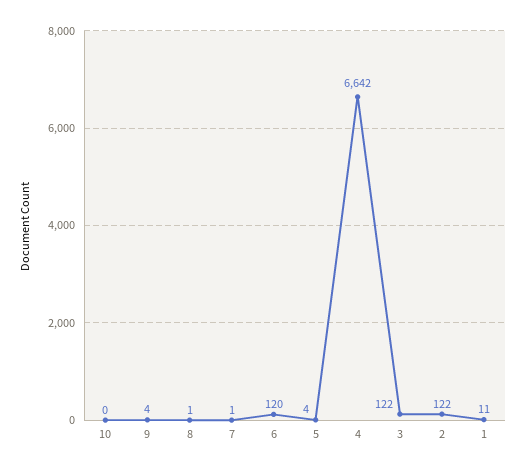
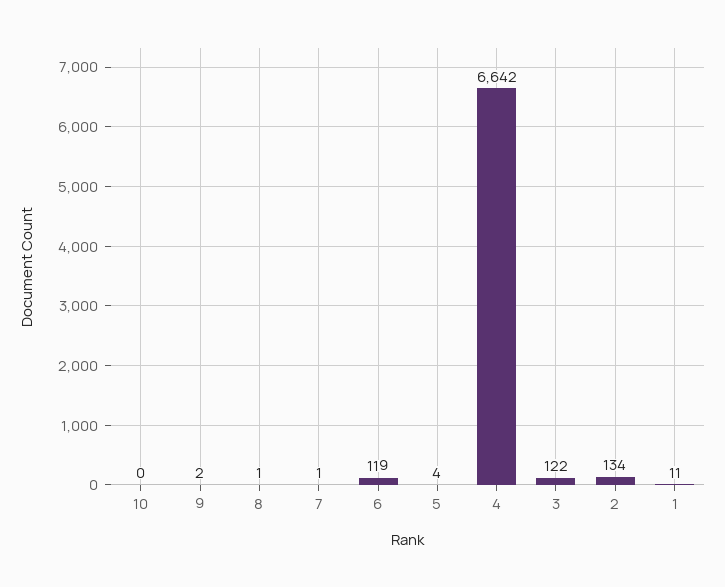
  {
    "10": 0,
-   "9": 4,
+   "9": 2,
    "8": 1,
    "7": 1,
-   "6": 120,
+   "6": 119,
    "5": 4,
    "4": 6642,
    "3": 122,
-   "2": 122,
+   "2": 134,
    "1": 11
  }

